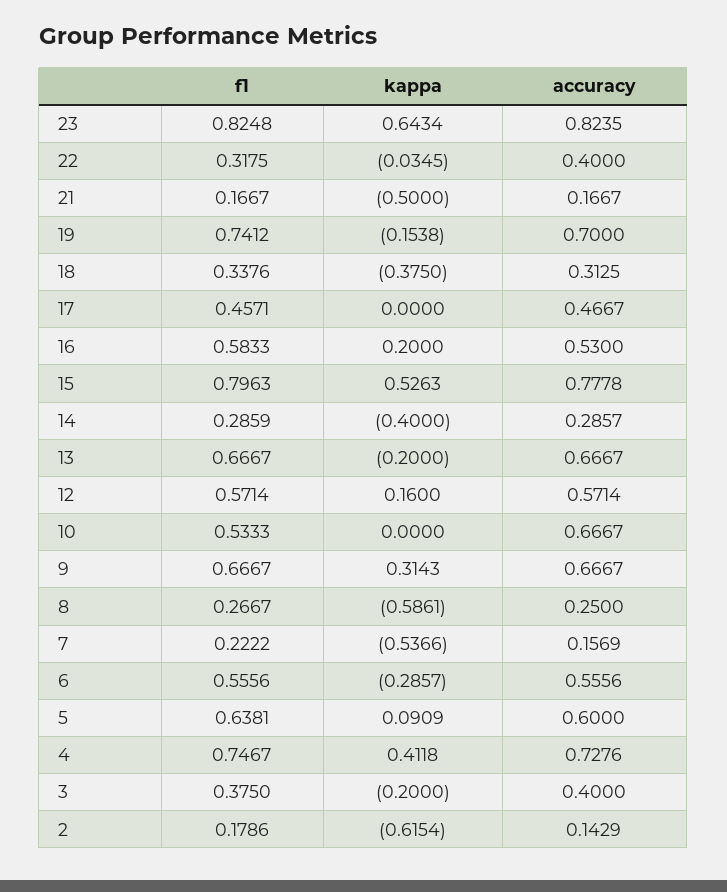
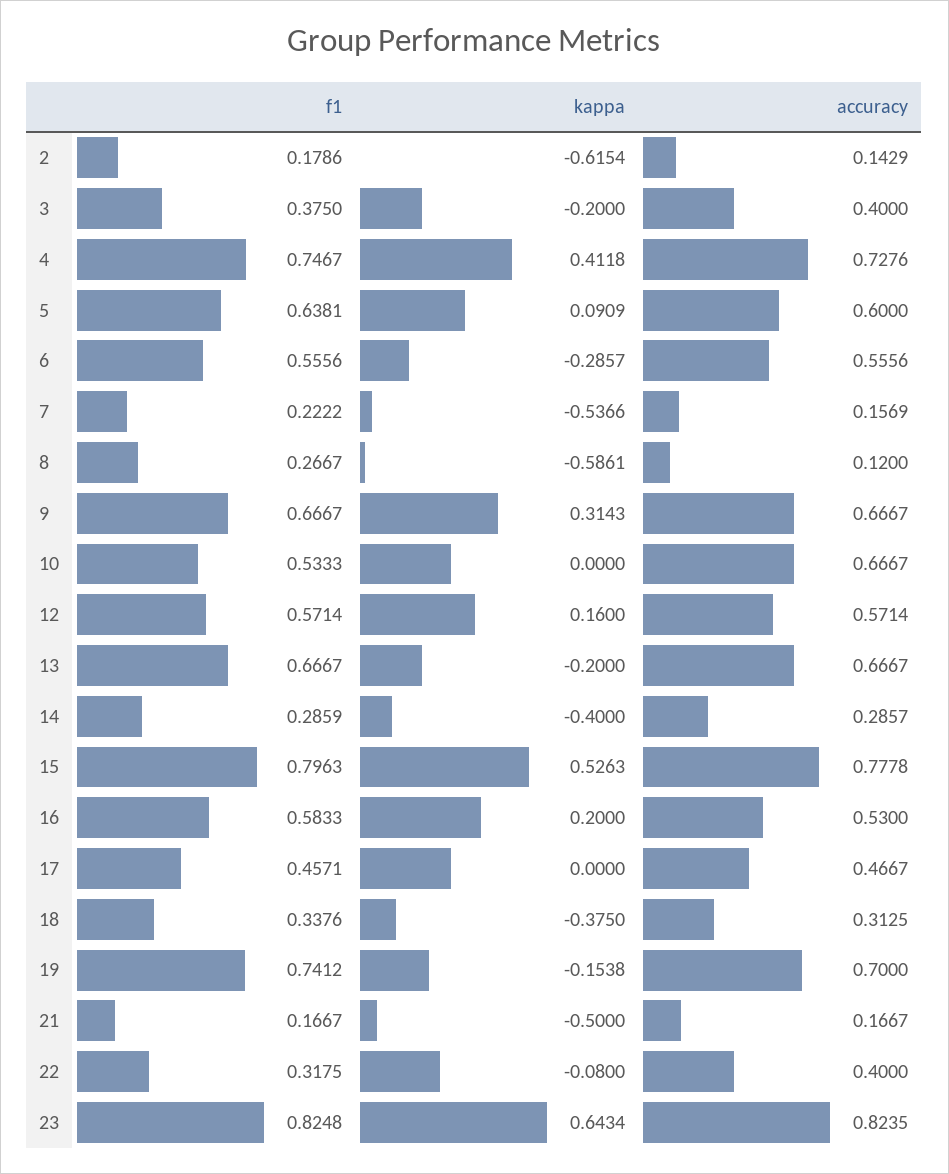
  {
    "f1": {
      "23": 0.8248,
      "22": 0.3175,
      "21": 0.1667,
      "19": 0.7412,
      "18": 0.3376,
      "17": 0.4571,
      "16": 0.5833,
      "15": 0.7963,
      "14": 0.2859,
      "13": 0.6667,
      "12": 0.5714,
      "10": 0.5333,
      "9": 0.6667,
      "8": 0.2667,
      "7": 0.2222,
      "6": 0.5556,
      "5": 0.6381,
      "4": 0.7467,
      "3": 0.375,
      "2": 0.1786
    },
    "kappa": {
      "23": 0.6434,
-     "22": -0.0345,
+     "22": -0.08,
      "21": -0.5,
      "19": -0.1538,
      "18": -0.375,
      "17": 0,
      "16": 0.2,
      "15": 0.5263,
      "14": -0.4,
      "13": -0.2,
      "12": 0.16,
      "10": 0,
      "9": 0.3143,
      "8": -0.5861,
      "7": -0.5366,
      "6": -0.2857,
      "5": 0.0909,
      "4": 0.4118,
      "3": -0.2,
      "2": -0.6154
    },
    "accuracy": {
      "23": 0.8235,
      "22": 0.4,
      "21": 0.1667,
      "19": 0.7,
      "18": 0.3125,
      "17": 0.4667,
      "16": 0.53,
      "15": 0.7778,
      "14": 0.2857,
      "13": 0.6667,
      "12": 0.5714,
      "10": 0.6667,
      "9": 0.6667,
-     "8": 0.25,
+     "8": 0.12,
      "7": 0.1569,
      "6": 0.5556,
      "5": 0.6,
      "4": 0.7276,
      "3": 0.4,
      "2": 0.1429
    }
  }

